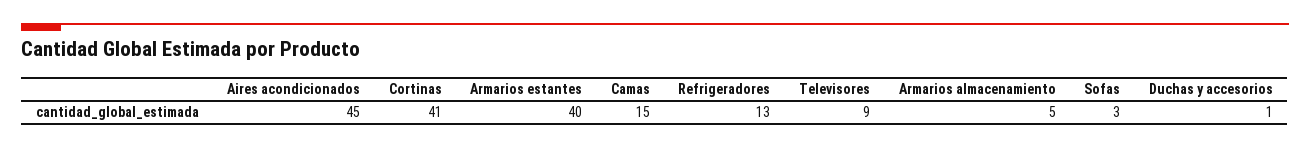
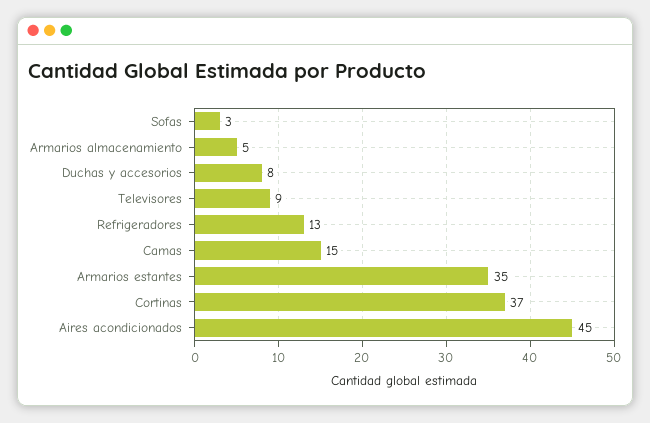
  {
    "Aires acondicionados": 45,
-   "Cortinas": 41,
+   "Cortinas": 37,
-   "Armarios estantes": 40,
+   "Armarios estantes": 35,
    "Camas": 15,
    "Refrigeradores": 13,
    "Televisores": 9,
    "Armarios almacenamiento": 5,
    "Sofas": 3,
-   "Duchas y accesorios": 1
+   "Duchas y accesorios": 8
  }

